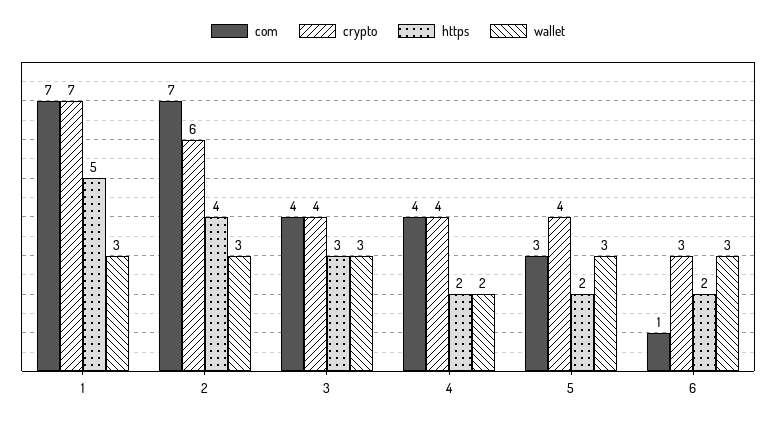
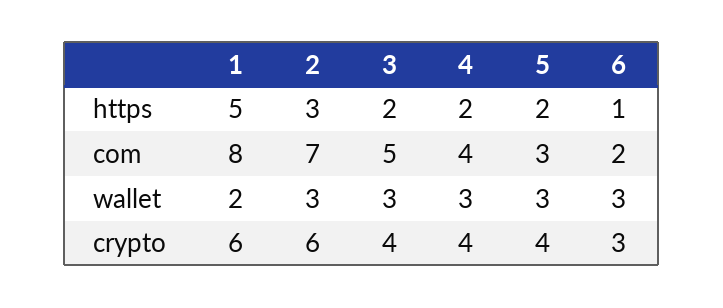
  {
    "com": {
-     "1": 7,
+     "1": 8,
      "2": 7,
-     "3": 4,
+     "3": 5,
      "4": 4,
      "5": 3,
-     "6": 1
+     "6": 2
    },
    "crypto": {
-     "1": 7,
+     "1": 6,
      "2": 6,
      "3": 4,
      "4": 4,
      "5": 4,
      "6": 3
    },
    "https": {
      "1": 5,
-     "2": 4,
+     "2": 3,
-     "3": 3,
+     "3": 2,
      "4": 2,
      "5": 2,
-     "6": 2
+     "6": 1
    },
    "wallet": {
-     "1": 3,
+     "1": 2,
      "2": 3,
      "3": 3,
-     "4": 2,
+     "4": 3,
      "5": 3,
      "6": 3
    }
  }

